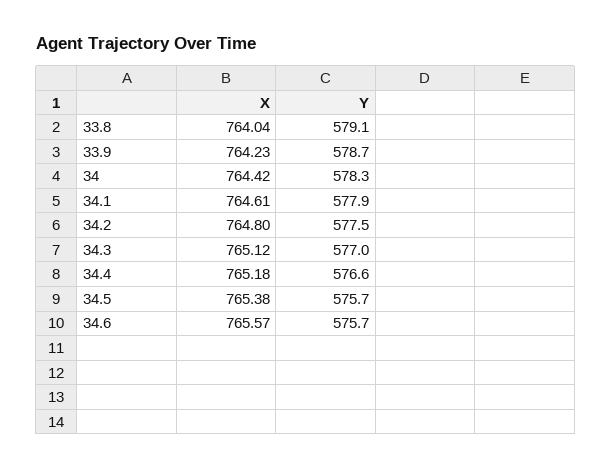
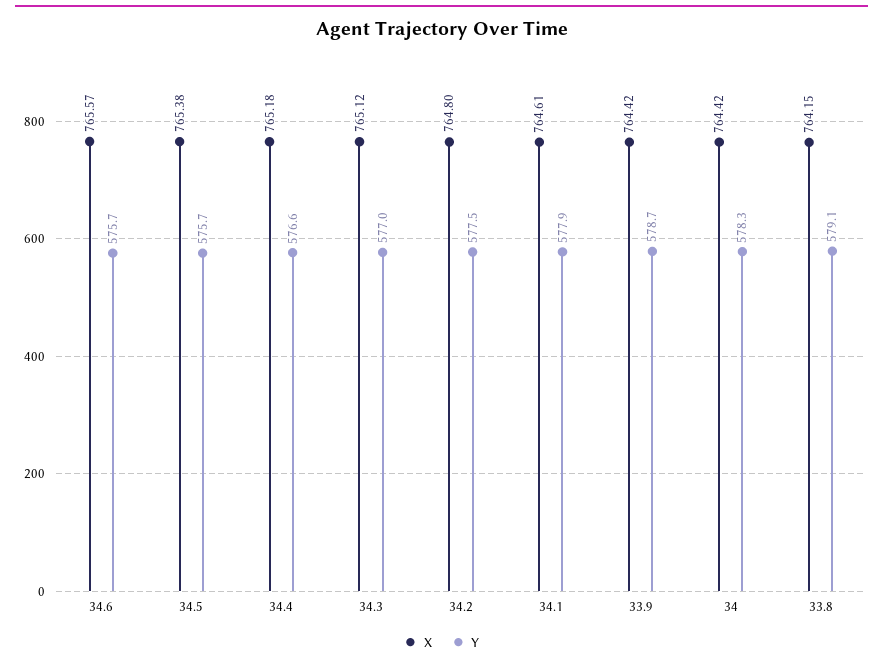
  {
    "X": {
-     "33.8": 764.04,
+     "33.8": 764.15,
-     "33.9": 764.23,
+     "33.9": 764.42,
      "34": 764.42,
      "34.1": 764.61,
      "34.2": 764.8,
      "34.3": 765.12,
      "34.4": 765.18,
      "34.5": 765.38,
      "34.6": 765.57
    },
    "Y": {
      "33.8": 579.1,
      "33.9": 578.7,
      "34": 578.3,
      "34.1": 577.9,
      "34.2": 577.5,
      "34.3": 577,
      "34.4": 576.6,
      "34.5": 575.7,
      "34.6": 575.7
    }
  }

